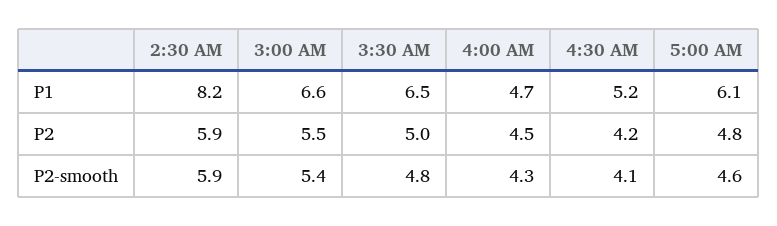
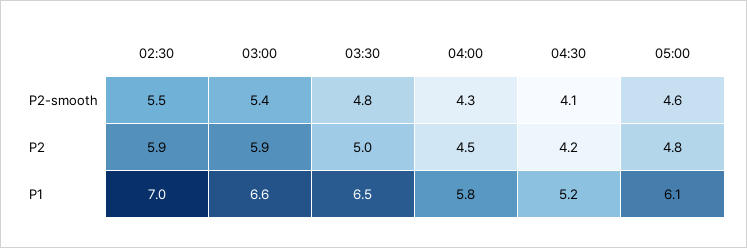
  {
    "2:30 AM": {
-     "P1": 8.2,
+     "P1": 7,
      "P2": 5.9,
-     "P2-smooth": 5.9
+     "P2-smooth": 5.5
    },
    "3:00 AM": {
      "P1": 6.6,
-     "P2": 5.5,
+     "P2": 5.9,
      "P2-smooth": 5.4
    },
    "3:30 AM": {
      "P1": 6.5,
      "P2": 5,
      "P2-smooth": 4.8
    },
    "4:00 AM": {
-     "P1": 4.7,
+     "P1": 5.8,
      "P2": 4.5,
      "P2-smooth": 4.3
    },
    "4:30 AM": {
      "P1": 5.2,
      "P2": 4.2,
      "P2-smooth": 4.1
    },
    "5:00 AM": {
      "P1": 6.1,
      "P2": 4.8,
      "P2-smooth": 4.6
    }
  }

